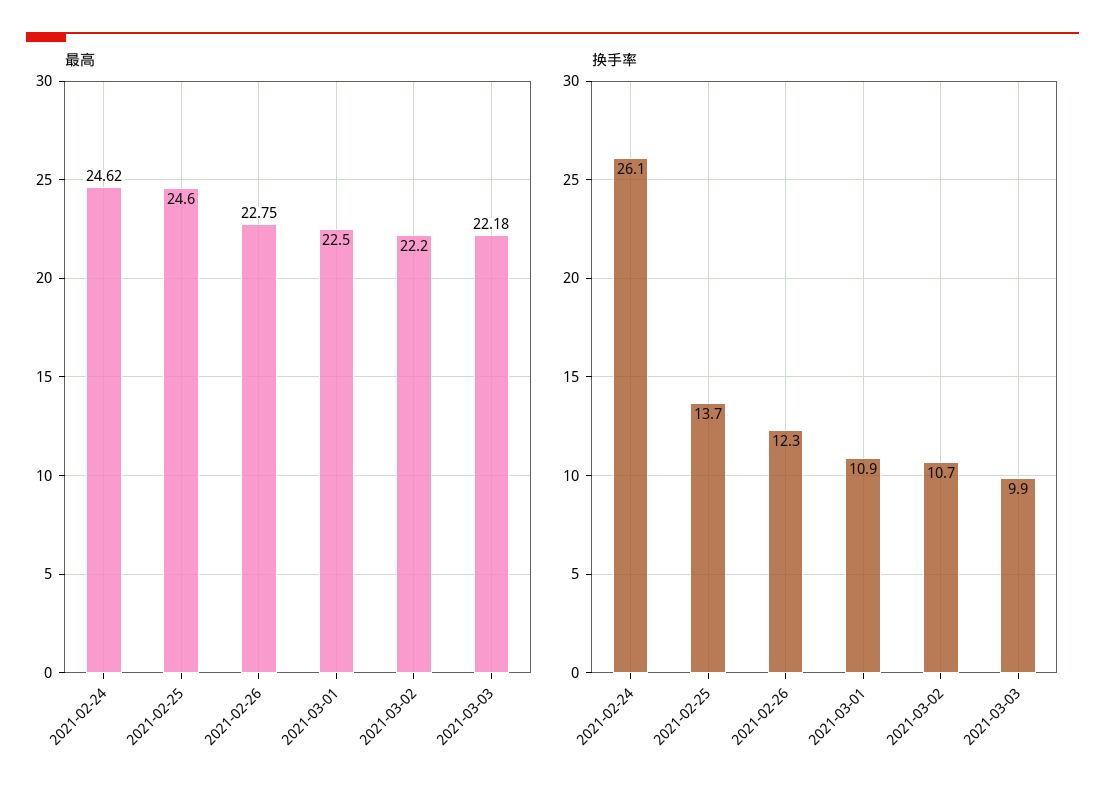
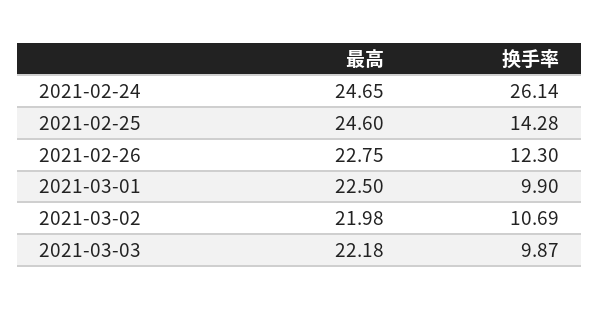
  {
    "最高": {
-     "2021-02-24": 24.62,
+     "2021-02-24": 24.65,
      "2021-02-25": 24.6,
      "2021-02-26": 22.75,
      "2021-03-01": 22.5,
-     "2021-03-02": 22.2,
+     "2021-03-02": 21.98,
      "2021-03-03": 22.18
    },
    "换手率": {
      "2021-02-24": 26.14,
-     "2021-02-25": 13.7,
+     "2021-02-25": 14.28,
      "2021-02-26": 12.3,
-     "2021-03-01": 10.9,
+     "2021-03-01": 9.9,
      "2021-03-02": 10.69,
      "2021-03-03": 9.87
    }
  }

